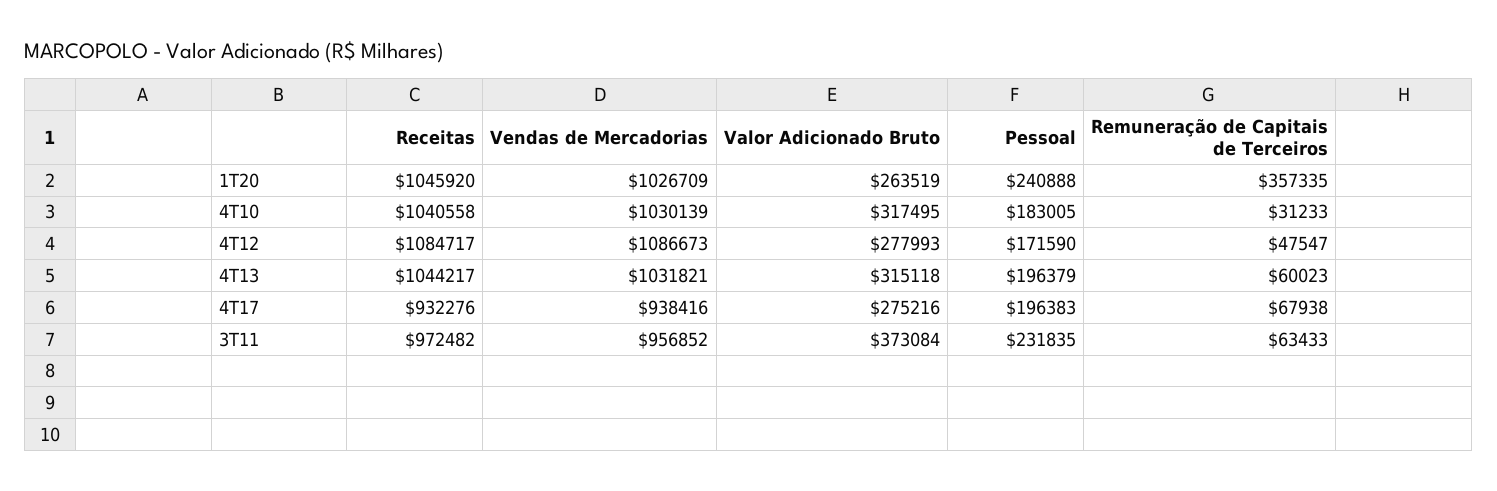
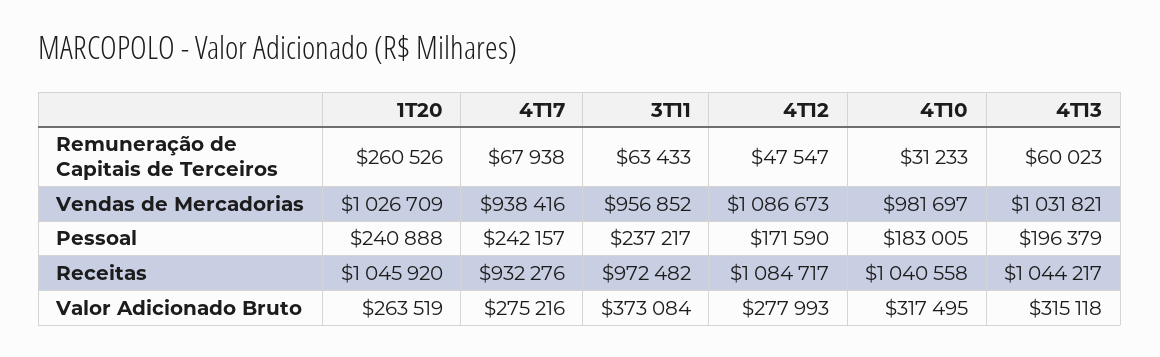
  {
    "Receitas": {
      "1T20": 1045920,
      "4T10": 1040558,
      "4T12": 1084717,
      "4T13": 1044217,
      "4T17": 932276,
      "3T11": 972482
    },
    "Vendas de Mercadorias": {
      "1T20": 1026709,
-     "4T10": 1030139,
+     "4T10": 981697,
      "4T12": 1086673,
      "4T13": 1031821,
      "4T17": 938416,
      "3T11": 956852
    },
    "Valor Adicionado Bruto": {
      "1T20": 263519,
      "4T10": 317495,
      "4T12": 277993,
      "4T13": 315118,
      "4T17": 275216,
      "3T11": 373084
    },
    "Pessoal": {
      "1T20": 240888,
      "4T10": 183005,
      "4T12": 171590,
      "4T13": 196379,
-     "4T17": 196383,
+     "4T17": 242157,
-     "3T11": 231835
+     "3T11": 237217
    },
    "Remuneração de Capitais de Terceiros": {
-     "1T20": 357335,
+     "1T20": 260526,
      "4T10": 31233,
      "4T12": 47547,
      "4T13": 60023,
      "4T17": 67938,
      "3T11": 63433
    }
  }

